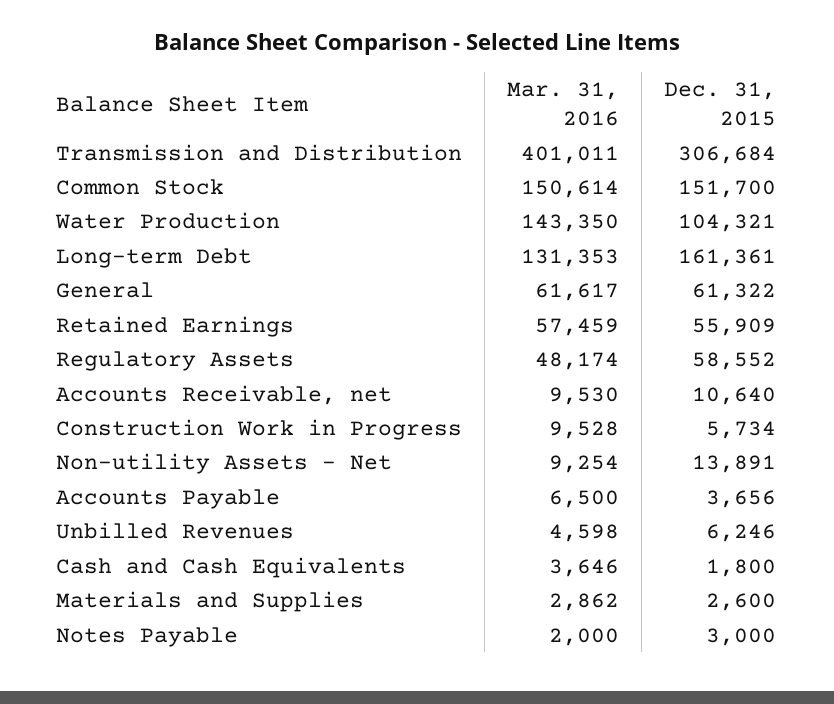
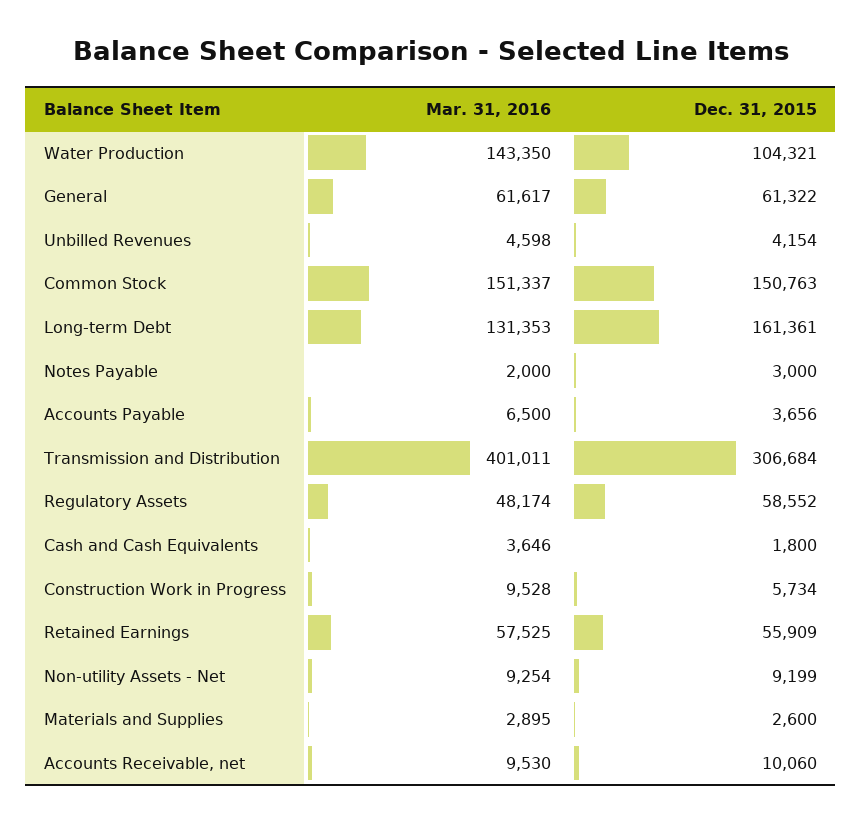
  {
    "Mar. 31, 2016": {
      "Transmission and Distribution": 401011,
-     "Common Stock": 150614,
+     "Common Stock": 151337,
      "Water Production": 143350,
      "Long-term Debt": 131353,
      "General": 61617,
-     "Retained Earnings": 57459,
+     "Retained Earnings": 57525,
      "Regulatory Assets": 48174,
      "Accounts Receivable, net": 9530,
      "Construction Work in Progress": 9528,
      "Non-utility Assets - Net": 9254,
      "Accounts Payable": 6500,
      "Unbilled Revenues": 4598,
      "Cash and Cash Equivalents": 3646,
-     "Materials and Supplies": 2862,
+     "Materials and Supplies": 2895,
      "Notes Payable": 2000
    },
    "Dec. 31, 2015": {
      "Transmission and Distribution": 306684,
-     "Common Stock": 151700,
+     "Common Stock": 150763,
      "Water Production": 104321,
      "Long-term Debt": 161361,
      "General": 61322,
      "Retained Earnings": 55909,
      "Regulatory Assets": 58552,
-     "Accounts Receivable, net": 10640,
+     "Accounts Receivable, net": 10060,
      "Construction Work in Progress": 5734,
-     "Non-utility Assets - Net": 13891,
+     "Non-utility Assets - Net": 9199,
      "Accounts Payable": 3656,
-     "Unbilled Revenues": 6246,
+     "Unbilled Revenues": 4154,
      "Cash and Cash Equivalents": 1800,
      "Materials and Supplies": 2600,
      "Notes Payable": 3000
    }
  }

